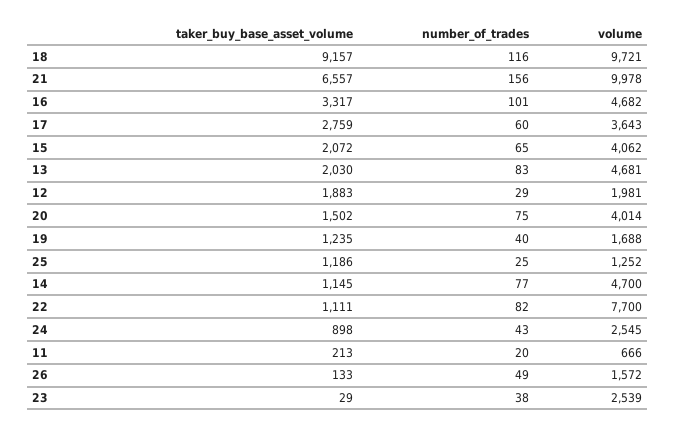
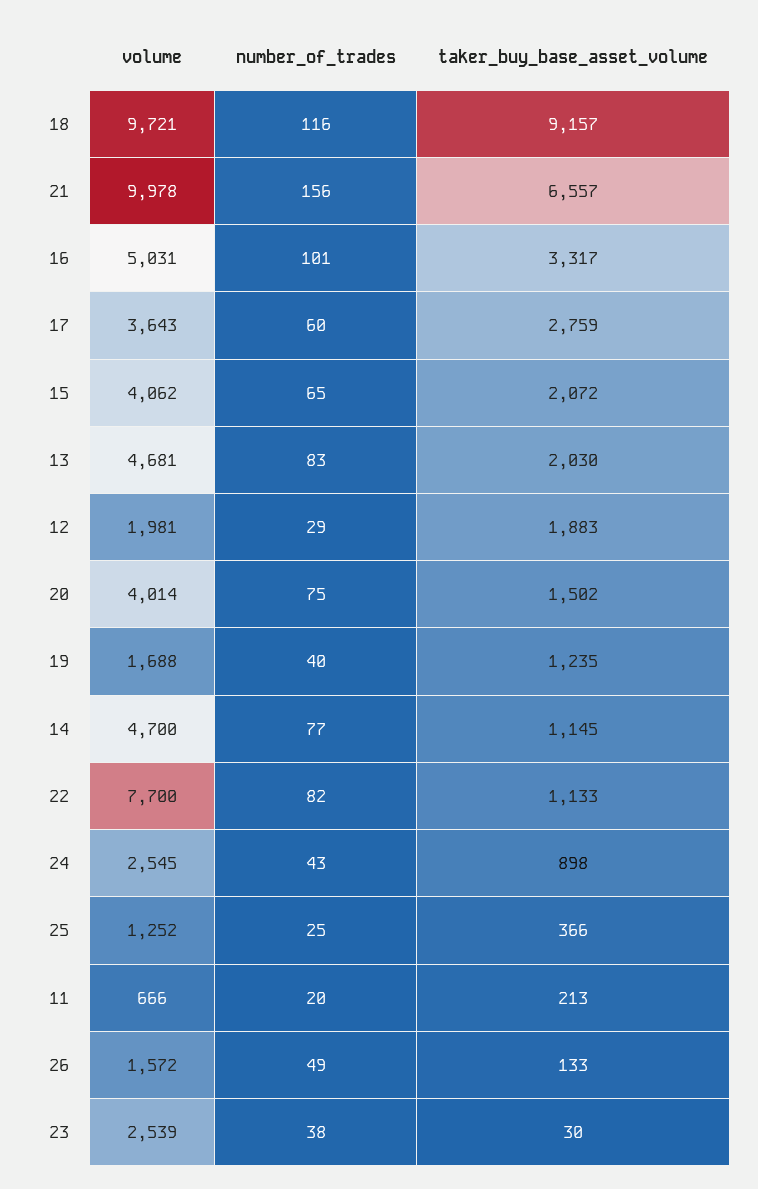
  {
    "taker_buy_base_asset_volume": {
      "18": 9157,
      "21": 6557,
      "16": 3317,
      "17": 2759,
      "15": 2072,
      "13": 2030,
      "12": 1883,
      "20": 1502,
      "19": 1235,
-     "25": 1186,
+     "25": 366,
      "14": 1145,
-     "22": 1111,
+     "22": 1133,
      "24": 898,
      "11": 213,
      "26": 133,
-     "23": 29
+     "23": 30
    },
    "number_of_trades": {
      "18": 116,
      "21": 156,
      "16": 101,
      "17": 60,
      "15": 65,
      "13": 83,
      "12": 29,
      "20": 75,
      "19": 40,
      "25": 25,
      "14": 77,
      "22": 82,
      "24": 43,
      "11": 20,
      "26": 49,
      "23": 38
    },
    "volume": {
      "18": 9721,
      "21": 9978,
-     "16": 4682,
+     "16": 5031,
      "17": 3643,
      "15": 4062,
      "13": 4681,
      "12": 1981,
      "20": 4014,
      "19": 1688,
      "25": 1252,
      "14": 4700,
      "22": 7700,
      "24": 2545,
      "11": 666,
      "26": 1572,
      "23": 2539
    }
  }

